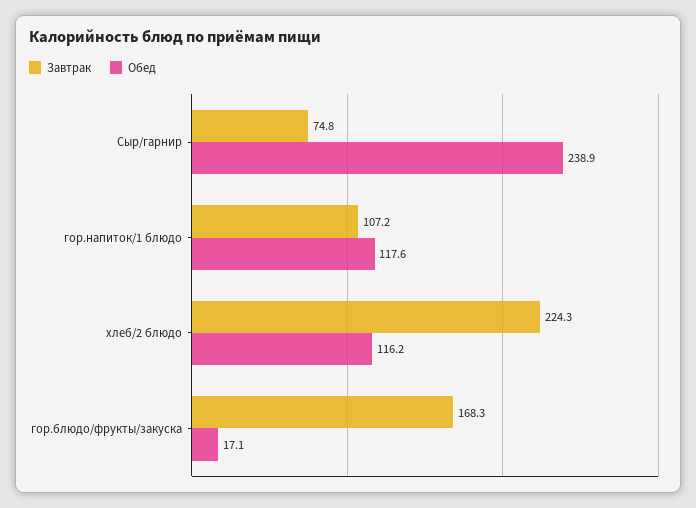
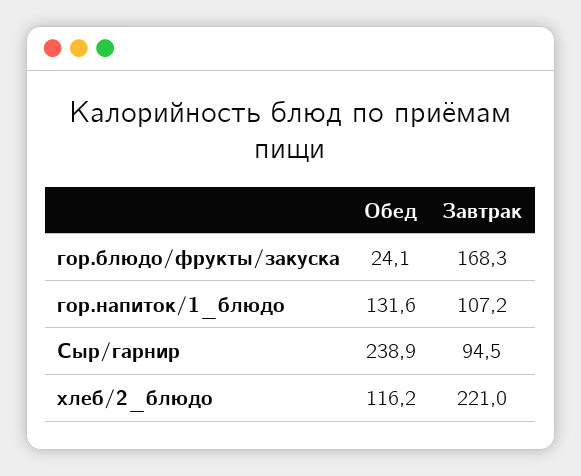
  {
    "Завтрак": {
-     "Сыр/гарнир": 74.8,
+     "Сыр/гарнир": 94.5,
      "гор.напиток/1 блюдо": 107.2,
-     "хлеб/2 блюдо": 224.3,
+     "хлеб/2 блюдо": 221,
      "гор.блюдо/фрукты/закуска": 168.3
    },
    "Обед": {
      "Сыр/гарнир": 238.9,
-     "гор.напиток/1 блюдо": 117.6,
+     "гор.напиток/1 блюдо": 131.6,
      "хлеб/2 блюдо": 116.2,
-     "гор.блюдо/фрукты/закуска": 17.1
+     "гор.блюдо/фрукты/закуска": 24.1
    }
  }

